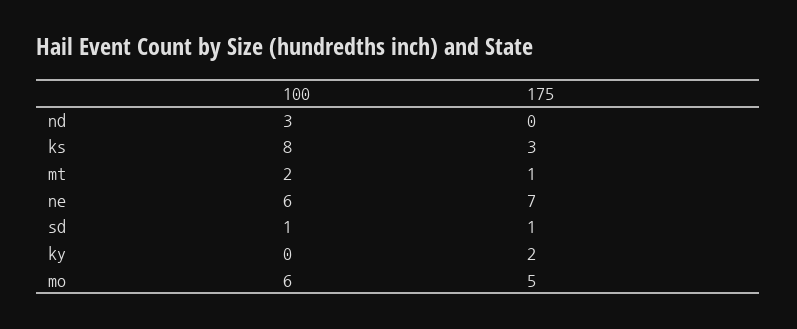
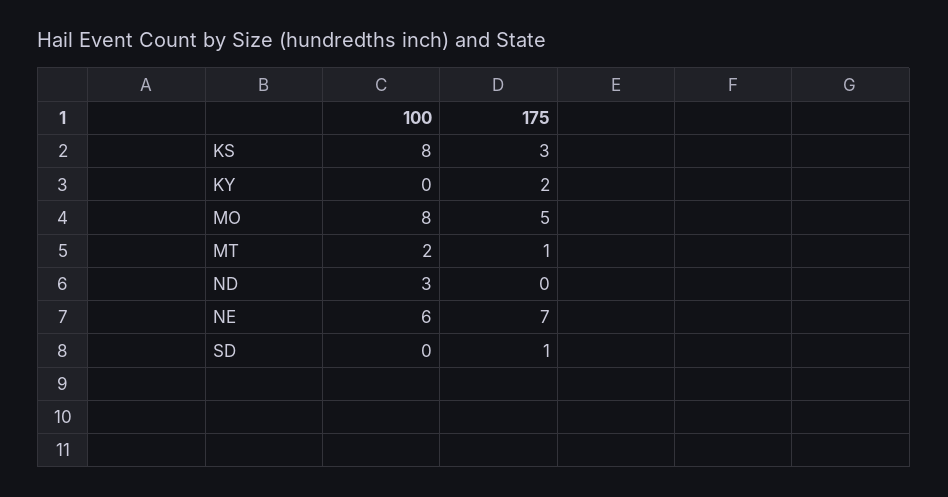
  {
    "100": {
      "nd": 3,
      "ks": 8,
      "mt": 2,
      "ne": 6,
-     "sd": 1,
+     "sd": 0,
      "ky": 0,
-     "mo": 6
+     "mo": 8
    },
    "175": {
      "nd": 0,
      "ks": 3,
      "mt": 1,
      "ne": 7,
      "sd": 1,
      "ky": 2,
      "mo": 5
    }
  }

